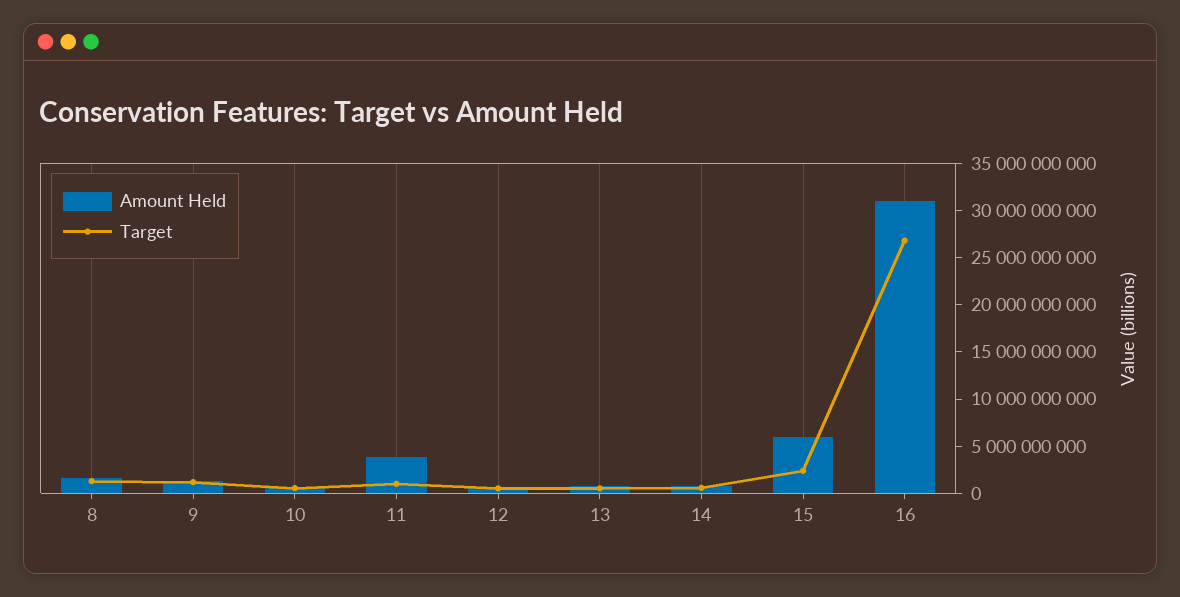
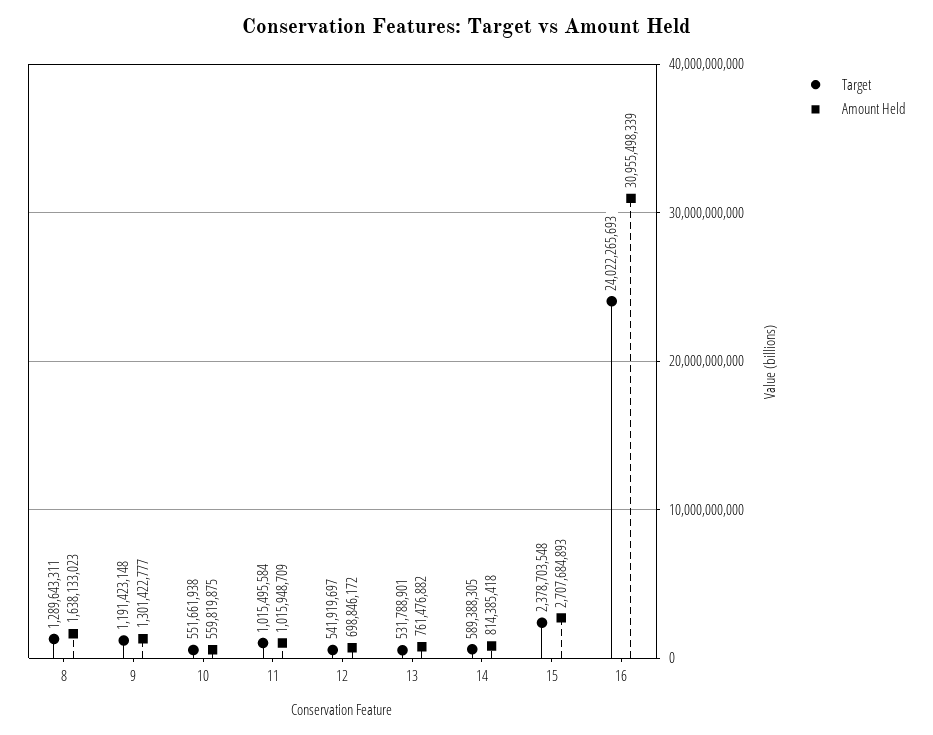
  {
    "Amount Held": {
      "8": 1638133023,
      "9": 1301422777,
      "10": 559819875,
-     "11": 4000000000,
+     "11": 1015948709,
      "12": 698846172,
      "13": 761476882,
      "14": 814385418,
-     "15": 6000000000,
+     "15": 2707684893,
      "16": 30955498339
    },
    "Target": {
      "8": 1289643311,
      "9": 1191423148,
      "10": 551661938,
      "11": 1015495584,
      "12": 541919697,
      "13": 531788901,
      "14": 589388305,
      "15": 2378703548,
-     "16": 27000000000
+     "16": 24022265693
    }
  }

